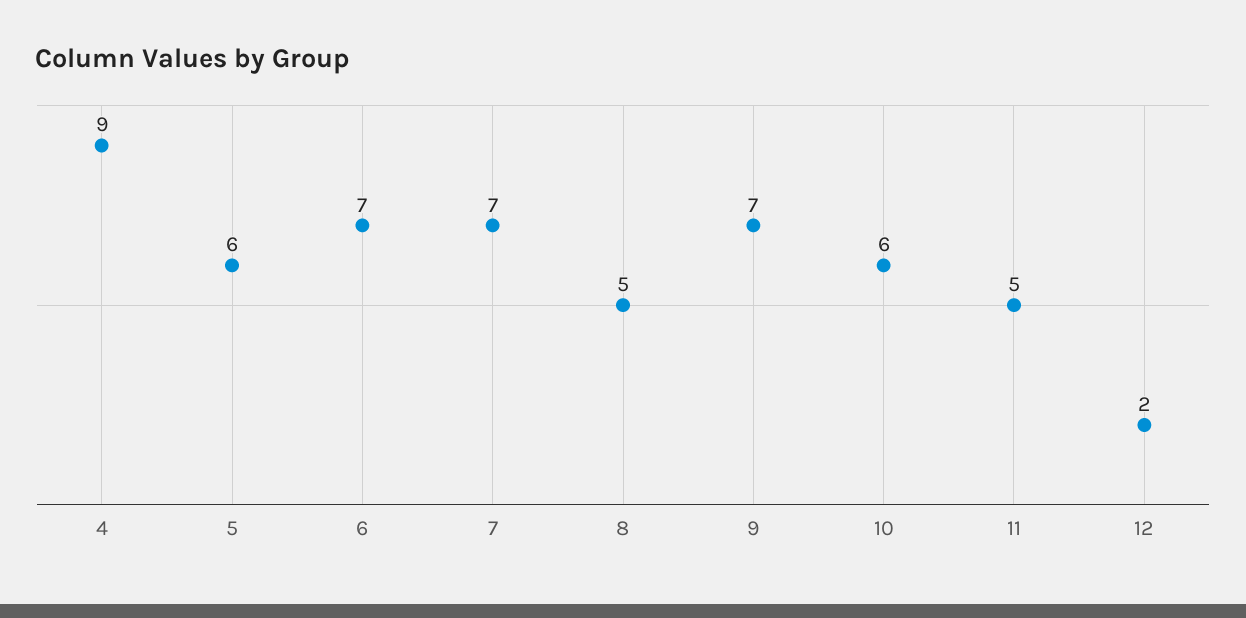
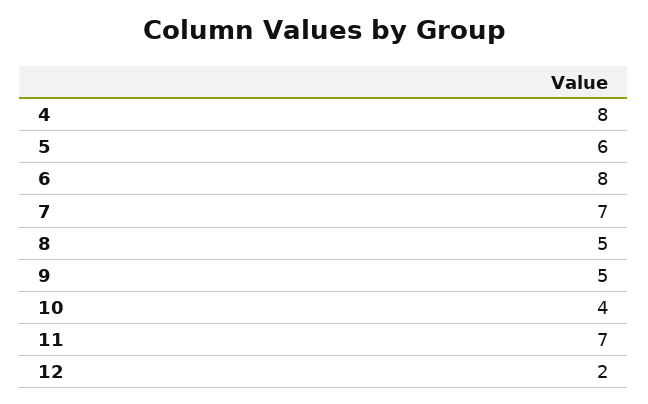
  {
-   "4": 9,
+   "4": 8,
    "5": 6,
-   "6": 7,
+   "6": 8,
    "7": 7,
    "8": 5,
-   "9": 7,
+   "9": 5,
-   "10": 6,
+   "10": 4,
-   "11": 5,
+   "11": 7,
    "12": 2
  }

